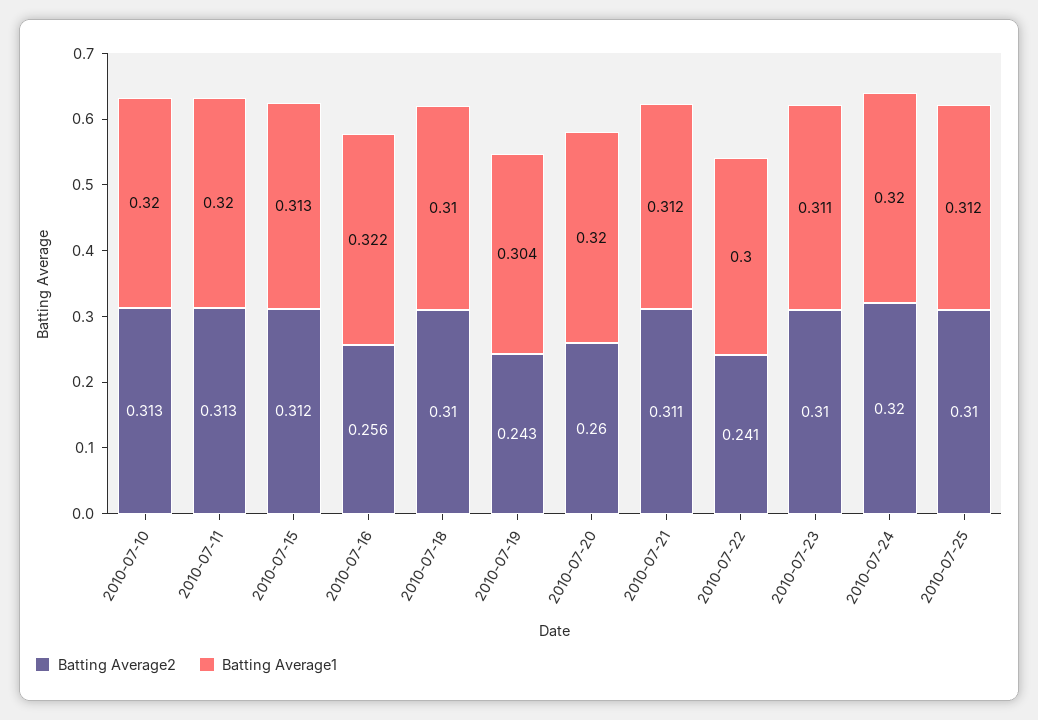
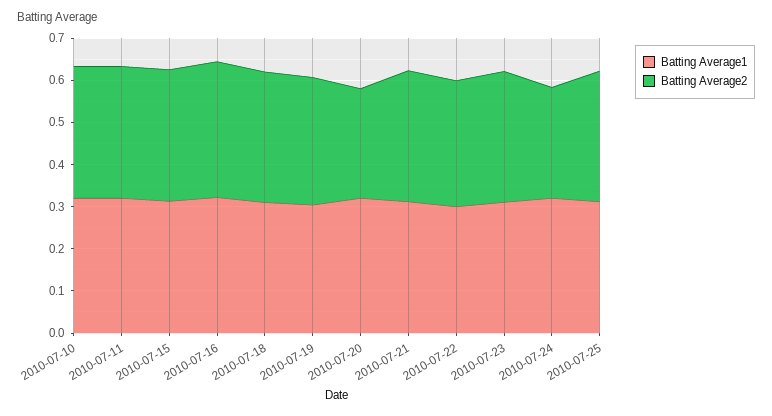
  {
    "Batting Average2": {
      "2010-07-10": 0.313,
      "2010-07-11": 0.313,
      "2010-07-15": 0.312,
-     "2010-07-16": 0.256,
+     "2010-07-16": 0.32,
      "2010-07-18": 0.31,
-     "2010-07-19": 0.243,
+     "2010-07-19": 0.3,
      "2010-07-20": 0.26,
      "2010-07-21": 0.311,
-     "2010-07-22": 0.241,
+     "2010-07-22": 0.3,
      "2010-07-23": 0.31,
-     "2010-07-24": 0.32,
+     "2010-07-24": 0.26,
      "2010-07-25": 0.31
    },
    "Batting Average1": {
      "2010-07-10": 0.32,
      "2010-07-11": 0.32,
      "2010-07-15": 0.313,
      "2010-07-16": 0.322,
      "2010-07-18": 0.31,
      "2010-07-19": 0.304,
      "2010-07-20": 0.32,
      "2010-07-21": 0.312,
      "2010-07-22": 0.3,
      "2010-07-23": 0.311,
      "2010-07-24": 0.32,
      "2010-07-25": 0.312
    }
  }

